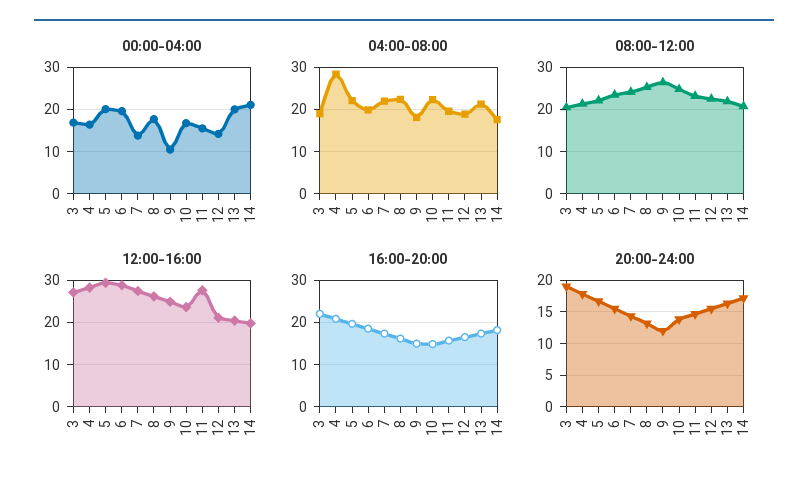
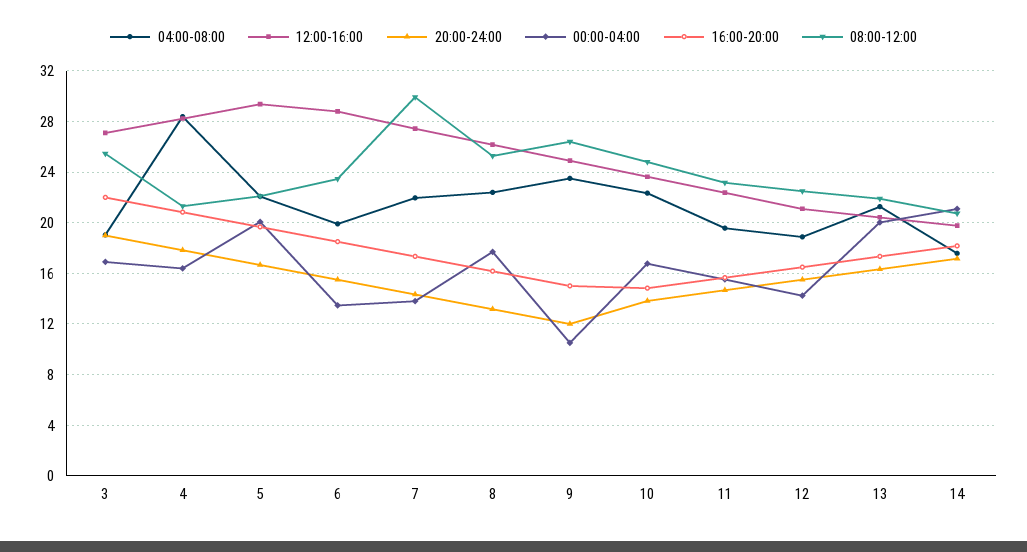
  {
    "00:00-04:00": {
      "3": 17,
      "4": 16.5,
      "5": 20,
-     "6": 20,
+     "6": 13.5,
      "7": 14,
      "8": 17.5,
      "9": 10.5,
      "10": 17,
      "11": 15.5,
      "12": 14,
      "13": 20,
      "14": 21
    },
    "04:00-08:00": {
      "3": 19,
      "4": 28.5,
      "5": 22,
      "6": 20,
      "7": 22,
      "8": 22.5,
-     "9": 18,
+     "9": 23.5,
      "10": 22.5,
      "11": 19.5,
      "12": 19,
      "13": 21.5,
      "14": 17.5
    },
    "08:00-12:00": {
-     "3": 20,
+     "3": 25.5,
      "4": 21.5,
      "5": 22,
      "6": 23.5,
-     "7": 24,
+     "7": 30,
      "8": 25.5,
      "9": 26.5,
      "10": 25,
      "11": 23,
      "12": 22.5,
      "13": 22,
      "14": 20.5
    },
    "12:00-16:00": {
      "3": 27,
      "4": 28,
      "5": 29.5,
      "6": 29,
      "7": 27.5,
      "8": 26,
      "9": 25,
      "10": 23.5,
-     "11": 28,
+     "11": 22.5,
      "12": 21,
      "13": 20.5,
      "14": 20
    },
    "16:00-20:00": {
      "3": 22,
      "4": 21,
      "5": 19.5,
      "6": 18.5,
      "7": 17.5,
      "8": 16,
      "9": 15,
      "10": 15,
      "11": 15.5,
      "12": 16.5,
      "13": 17.5,
      "14": 18
    },
    "20:00-24:00": {
      "3": 19,
      "4": 18,
      "5": 16.5,
      "6": 15.5,
      "7": 14.5,
      "8": 13,
      "9": 12,
      "10": 14,
      "11": 14.5,
      "12": 15.5,
      "13": 16.5,
      "14": 17
    }
  }

